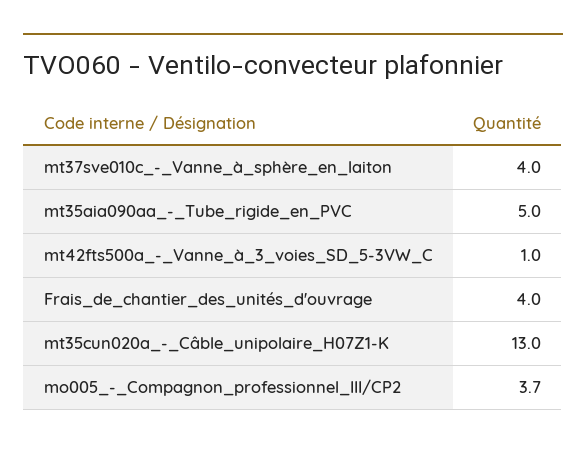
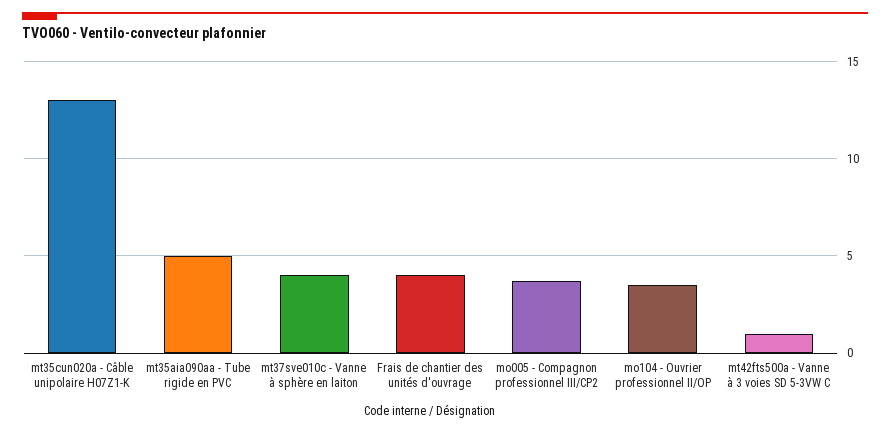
  {
    "mt37sve010c_-_Vanne_à_sphère_en_laiton": 4,
    "mt35aia090aa_-_Tube_rigide_en_PVC": 5,
    "mt42fts500a_-_Vanne_à_3_voies_SD_5-3VW_C": 1,
    "Frais_de_chantier_des_unités_d'ouvrage": 4,
    "mt35cun020a_-_Câble_unipolaire_H07Z1-K": 13,
-   "mo005_-_Compagnon_professionnel_III/CP2": 3.7
+   "mo005_-_Compagnon_professionnel_III/CP2": 3.7,
+   "mo104 - Ouvrier professionnel II/OP": 3.5
  }

